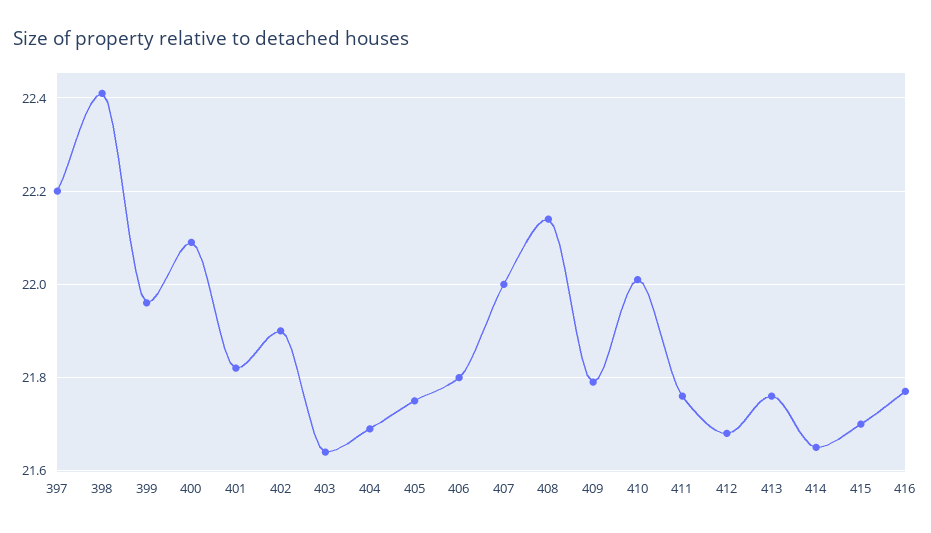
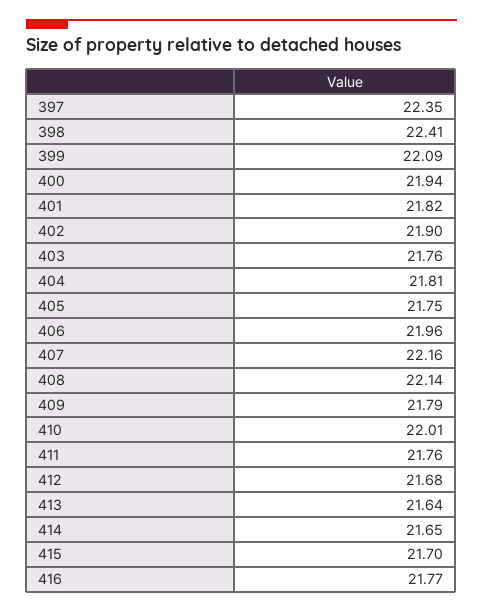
  {
-   "397": 22.2,
+   "397": 22.35,
    "398": 22.41,
-   "399": 21.95,
+   "399": 22.09,
-   "400": 22.1,
+   "400": 21.94,
    "401": 21.82,
    "402": 21.9,
-   "403": 21.65,
+   "403": 21.76,
-   "404": 21.7,
+   "404": 21.81,
    "405": 21.75,
-   "406": 21.8,
+   "406": 21.96,
-   "407": 22,
+   "407": 22.16,
    "408": 22.14,
    "409": 21.79,
    "410": 22.01,
    "411": 21.76,
    "412": 21.68,
-   "413": 21.75,
+   "413": 21.64,
    "414": 21.65,
    "415": 21.7,
    "416": 21.77
  }

